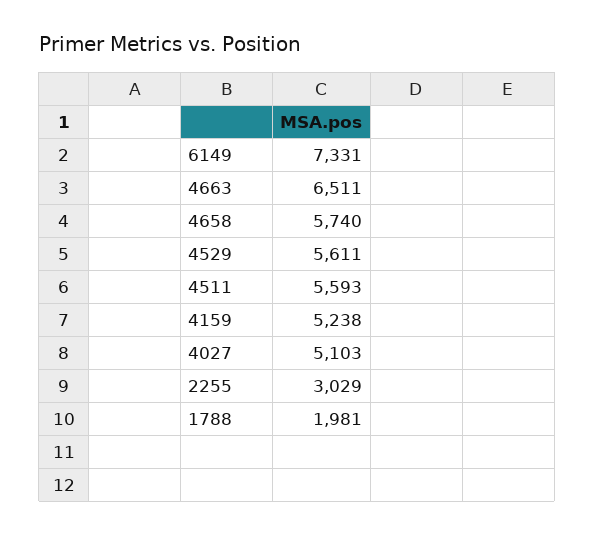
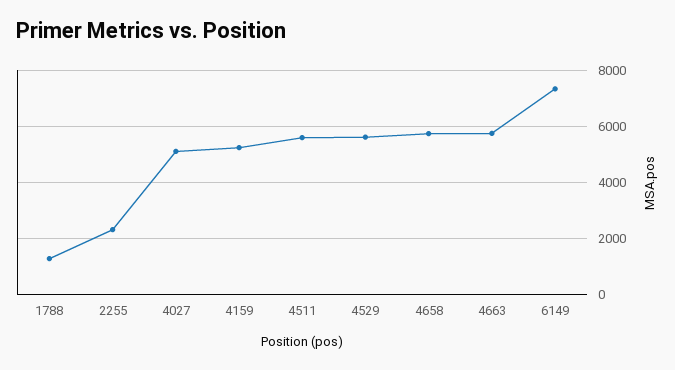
  {
    "6149": 7331,
-   "4663": 6511,
+   "4663": 5750,
    "4658": 5740,
    "4529": 5611,
    "4511": 5593,
    "4159": 5238,
    "4027": 5103,
-   "2255": 3029,
+   "2255": 2250,
-   "1788": 1981
+   "1788": 1250
  }

